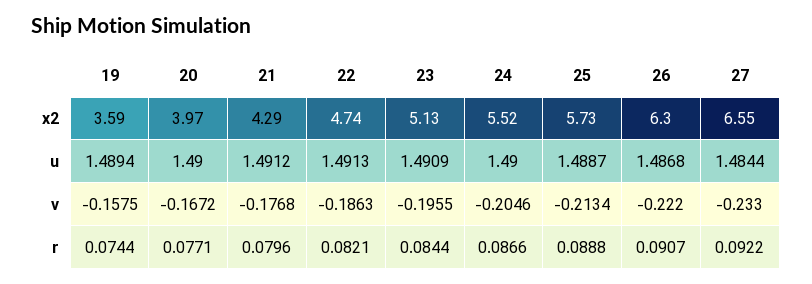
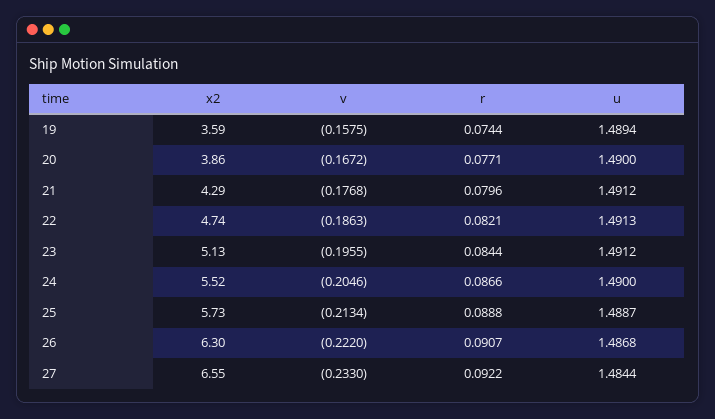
  {
    "19": {
      "x2": 3.59,
      "u": 1.4894,
      "v": -0.1575,
      "r": 0.0744
    },
    "20": {
-     "x2": 3.97,
+     "x2": 3.86,
      "u": 1.49,
      "v": -0.1672,
      "r": 0.0771
    },
    "21": {
      "x2": 4.29,
      "u": 1.4912,
      "v": -0.1768,
      "r": 0.0796
    },
    "22": {
      "x2": 4.74,
      "u": 1.4913,
      "v": -0.1863,
      "r": 0.0821
    },
    "23": {
      "x2": 5.13,
-     "u": 1.4909,
+     "u": 1.4912,
      "v": -0.1955,
      "r": 0.0844
    },
    "24": {
      "x2": 5.52,
      "u": 1.49,
      "v": -0.2046,
      "r": 0.0866
    },
    "25": {
      "x2": 5.73,
      "u": 1.4887,
      "v": -0.2134,
      "r": 0.0888
    },
    "26": {
      "x2": 6.3,
      "u": 1.4868,
      "v": -0.222,
      "r": 0.0907
    },
    "27": {
      "x2": 6.55,
      "u": 1.4844,
      "v": -0.233,
      "r": 0.0922
    }
  }

